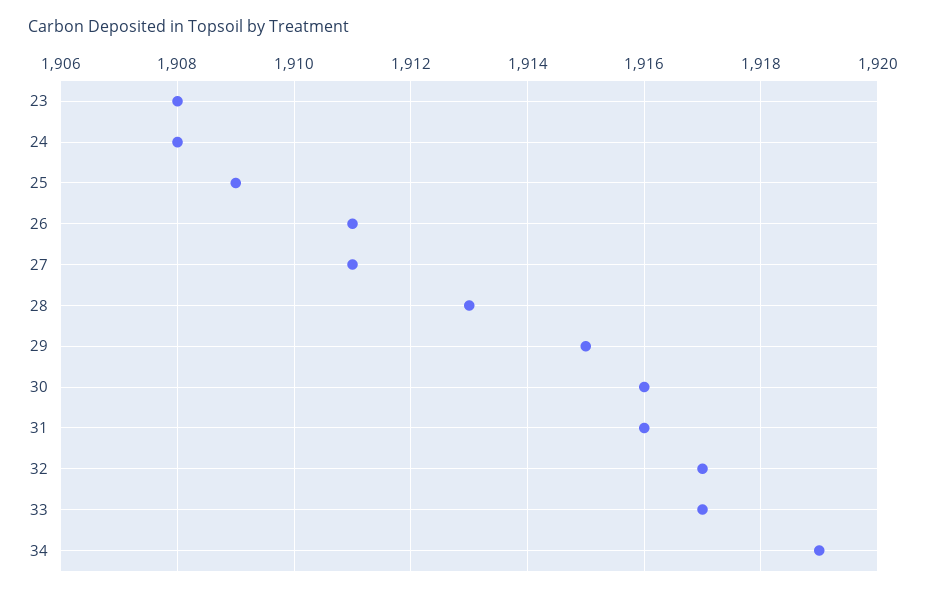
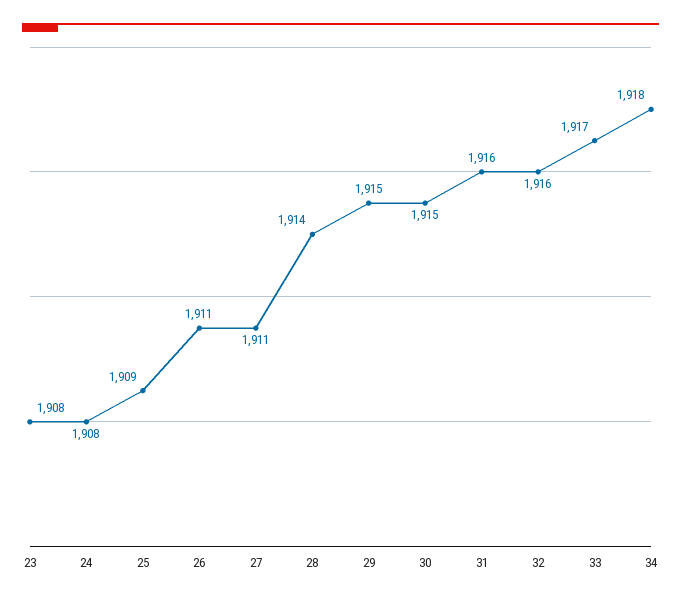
  {
    "23": 1908,
    "24": 1908,
    "25": 1909,
    "26": 1911,
    "27": 1911,
-   "28": 1913,
+   "28": 1914,
    "29": 1915,
-   "30": 1916,
+   "30": 1915,
    "31": 1916,
-   "32": 1917,
+   "32": 1916,
    "33": 1917,
-   "34": 1919
+   "34": 1918
  }

